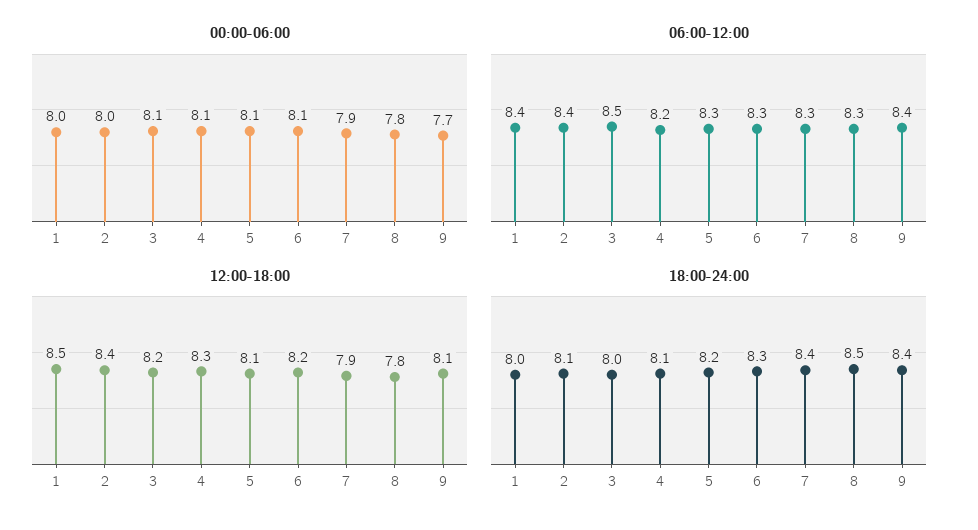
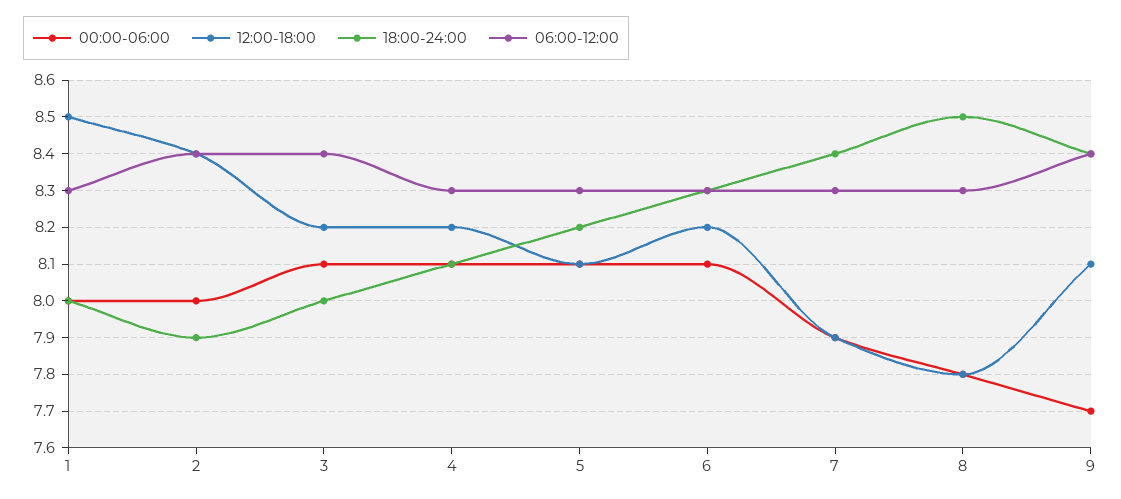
  {
    "00:00-06:00": {
      "1": 8,
      "2": 8,
      "3": 8.1,
      "4": 8.1,
      "5": 8.1,
      "6": 8.1,
      "7": 7.9,
      "8": 7.8,
      "9": 7.7
    },
    "06:00-12:00": {
-     "1": 8.4,
+     "1": 8.3,
      "2": 8.4,
-     "3": 8.5,
+     "3": 8.4,
-     "4": 8.2,
+     "4": 8.3,
      "5": 8.3,
      "6": 8.3,
      "7": 8.3,
      "8": 8.3,
      "9": 8.4
    },
    "12:00-18:00": {
      "1": 8.5,
      "2": 8.4,
      "3": 8.2,
-     "4": 8.3,
+     "4": 8.2,
      "5": 8.1,
      "6": 8.2,
      "7": 7.9,
      "8": 7.8,
      "9": 8.1
    },
    "18:00-24:00": {
      "1": 8,
-     "2": 8.1,
+     "2": 7.9,
      "3": 8,
      "4": 8.1,
      "5": 8.2,
      "6": 8.3,
      "7": 8.4,
      "8": 8.5,
      "9": 8.4
    }
  }

